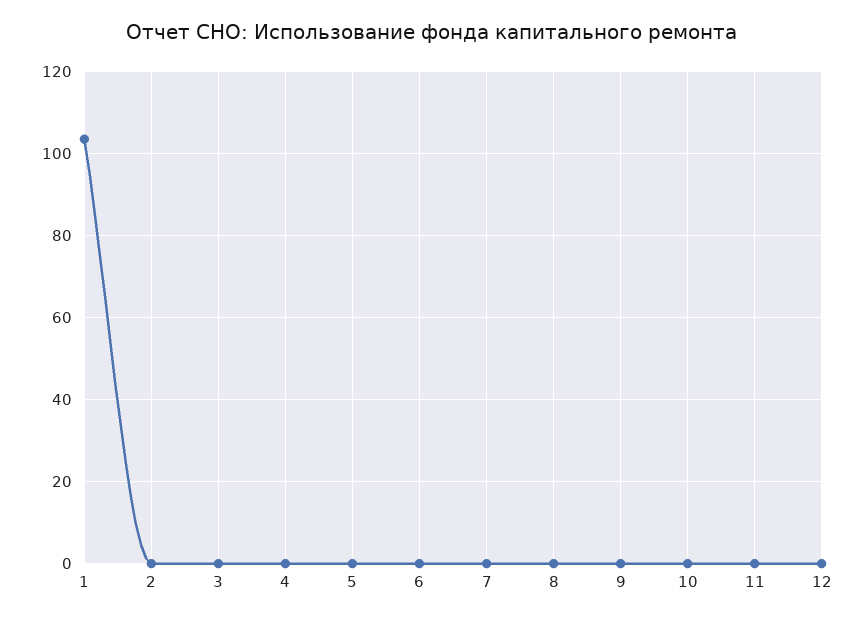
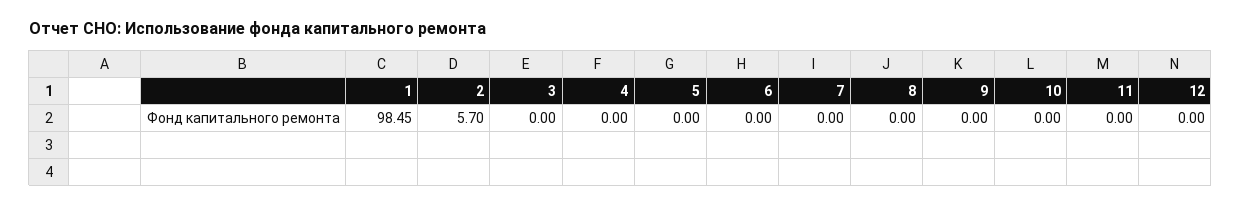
  {
-   "1": 104,
+   "1": 98.45,
-   "2": 0,
+   "2": 5.7,
    "3": 0,
    "4": 0,
    "5": 0,
    "6": 0,
    "7": 0,
    "8": 0,
    "9": 0,
    "10": 0,
    "11": 0,
    "12": 0
  }

